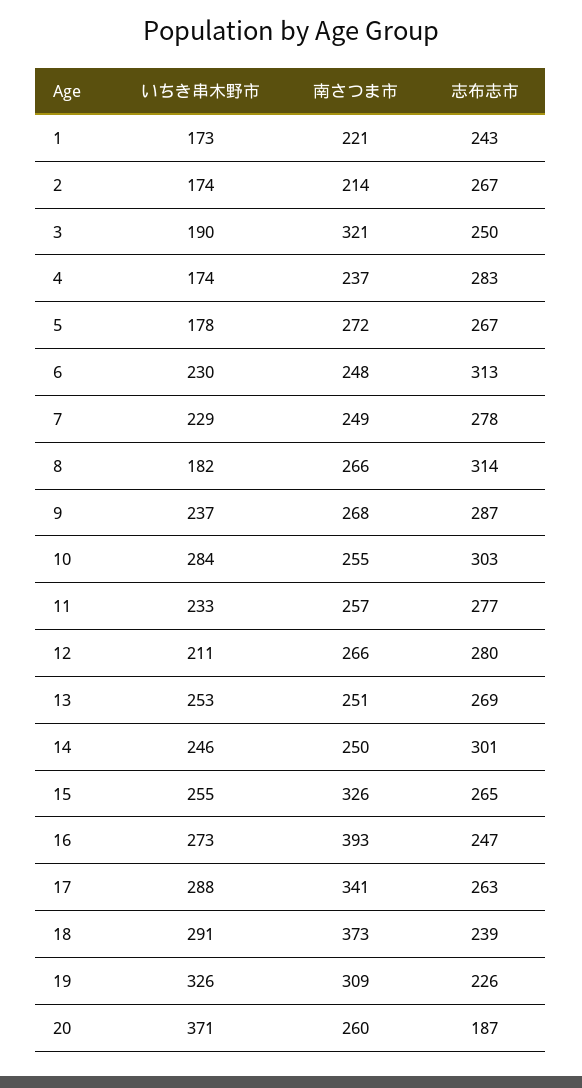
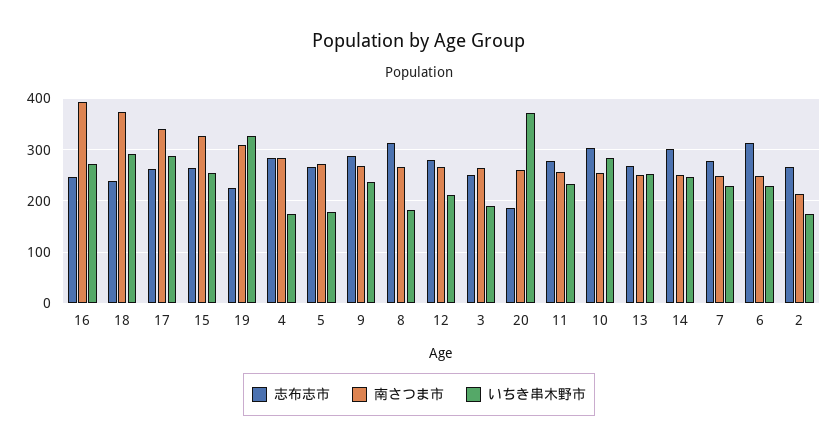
  {
    "いちき串木野市": {
-     "1": 173,
      "2": 174,
      "3": 190,
      "4": 174,
      "5": 178,
      "6": 230,
      "7": 229,
      "8": 182,
      "9": 237,
      "10": 284,
      "11": 233,
      "12": 211,
      "13": 253,
      "14": 246,
      "15": 255,
      "16": 273,
      "17": 288,
      "18": 291,
      "19": 326,
      "20": 371
    },
    "南さつま市": {
-     "1": 221,
      "2": 214,
-     "3": 321,
+     "3": 260,
-     "4": 237,
+     "4": 280,
      "5": 272,
      "6": 248,
      "7": 249,
      "8": 266,
      "9": 268,
      "10": 255,
      "11": 257,
      "12": 266,
      "13": 251,
      "14": 250,
      "15": 326,
      "16": 393,
      "17": 341,
      "18": 373,
      "19": 309,
      "20": 260
    },
    "志布志市": {
-     "1": 243,
      "2": 267,
      "3": 250,
      "4": 283,
      "5": 267,
      "6": 313,
      "7": 278,
      "8": 314,
      "9": 287,
      "10": 303,
      "11": 277,
      "12": 280,
      "13": 269,
      "14": 301,
      "15": 265,
      "16": 247,
      "17": 263,
      "18": 239,
      "19": 226,
      "20": 187
    }
  }

